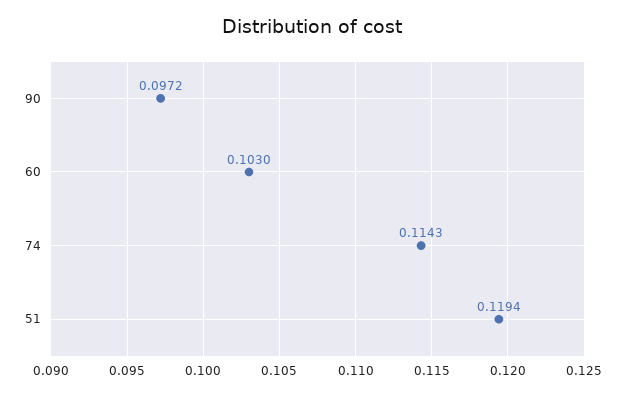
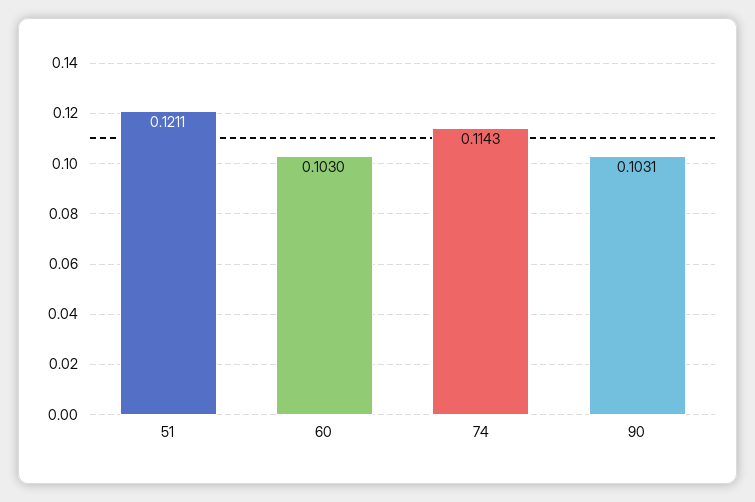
  {
-   "90": 0.0972,
+   "90": 0.1031,
    "60": 0.103,
    "74": 0.1143,
-   "51": 0.1194
+   "51": 0.1211
  }

